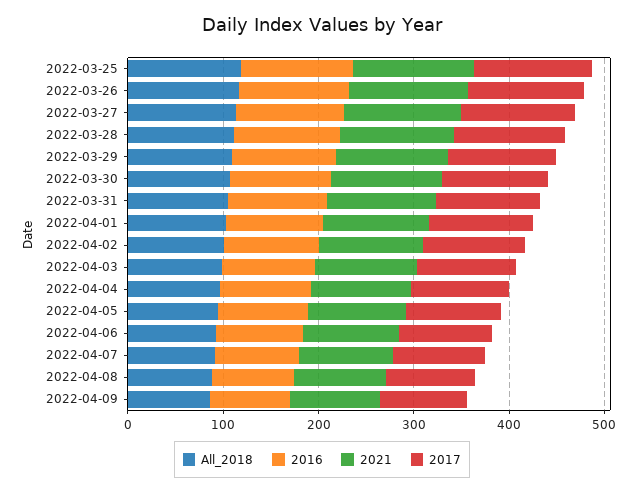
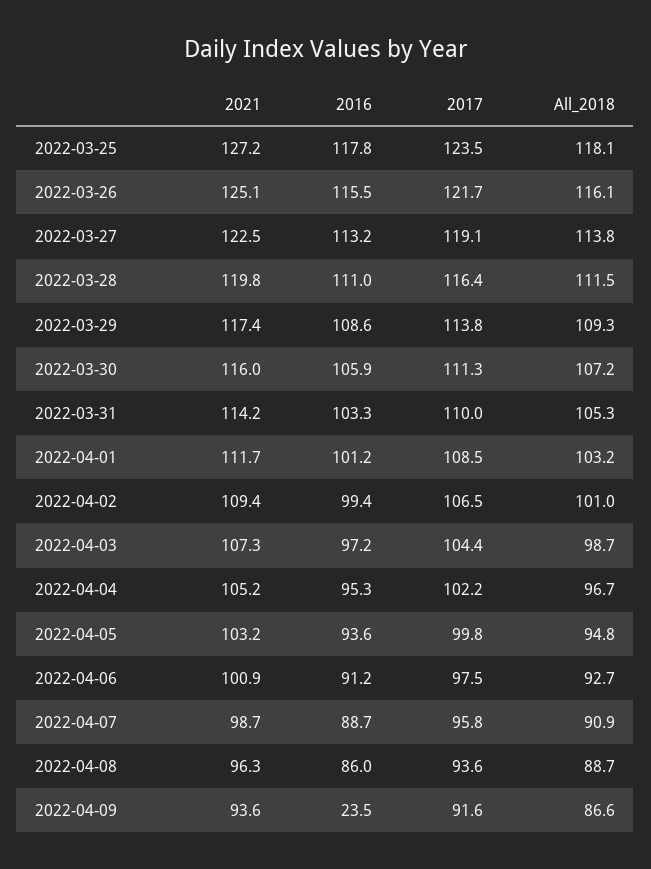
  {
    "All_2018": {
      "2022-03-25": 118.1,
      "2022-03-26": 116.1,
      "2022-03-27": 113.8,
      "2022-03-28": 111.5,
      "2022-03-29": 109.3,
      "2022-03-30": 107.2,
      "2022-03-31": 105.3,
      "2022-04-01": 103.2,
      "2022-04-02": 101,
      "2022-04-03": 98.7,
      "2022-04-04": 96.7,
      "2022-04-05": 94.8,
      "2022-04-06": 92.7,
      "2022-04-07": 90.9,
      "2022-04-08": 88.7,
      "2022-04-09": 86.6
    },
    "2016": {
      "2022-03-25": 117.8,
      "2022-03-26": 115.5,
      "2022-03-27": 113.2,
      "2022-03-28": 111,
      "2022-03-29": 108.6,
      "2022-03-30": 105.9,
      "2022-03-31": 103.3,
      "2022-04-01": 101.2,
      "2022-04-02": 99.4,
      "2022-04-03": 97.2,
      "2022-04-04": 95.3,
      "2022-04-05": 93.6,
      "2022-04-06": 91.2,
      "2022-04-07": 88.7,
      "2022-04-08": 86,
-     "2022-04-09": 80
+     "2022-04-09": 23.5
    },
    "2021": {
      "2022-03-25": 127.2,
      "2022-03-26": 125.1,
      "2022-03-27": 122.5,
      "2022-03-28": 119.8,
      "2022-03-29": 117.4,
      "2022-03-30": 116,
      "2022-03-31": 114.2,
      "2022-04-01": 111.7,
      "2022-04-02": 109.4,
      "2022-04-03": 107.3,
      "2022-04-04": 105.2,
      "2022-04-05": 103.2,
      "2022-04-06": 100.9,
      "2022-04-07": 98.7,
      "2022-04-08": 96.3,
      "2022-04-09": 93.6
    },
    "2017": {
      "2022-03-25": 123.5,
      "2022-03-26": 121.7,
      "2022-03-27": 119.1,
      "2022-03-28": 116.4,
      "2022-03-29": 113.8,
      "2022-03-30": 111.3,
      "2022-03-31": 110,
      "2022-04-01": 108.5,
      "2022-04-02": 106.5,
      "2022-04-03": 104.4,
      "2022-04-04": 102.2,
      "2022-04-05": 99.8,
      "2022-04-06": 97.5,
      "2022-04-07": 95.8,
      "2022-04-08": 93.6,
      "2022-04-09": 91.6
    }
  }

